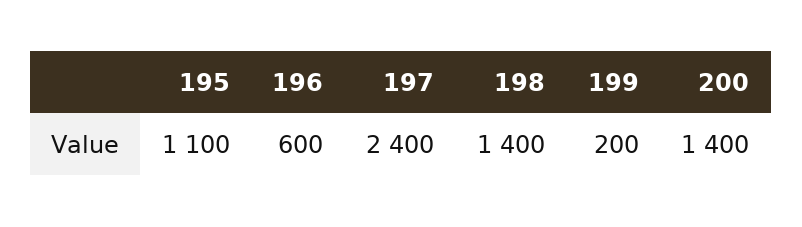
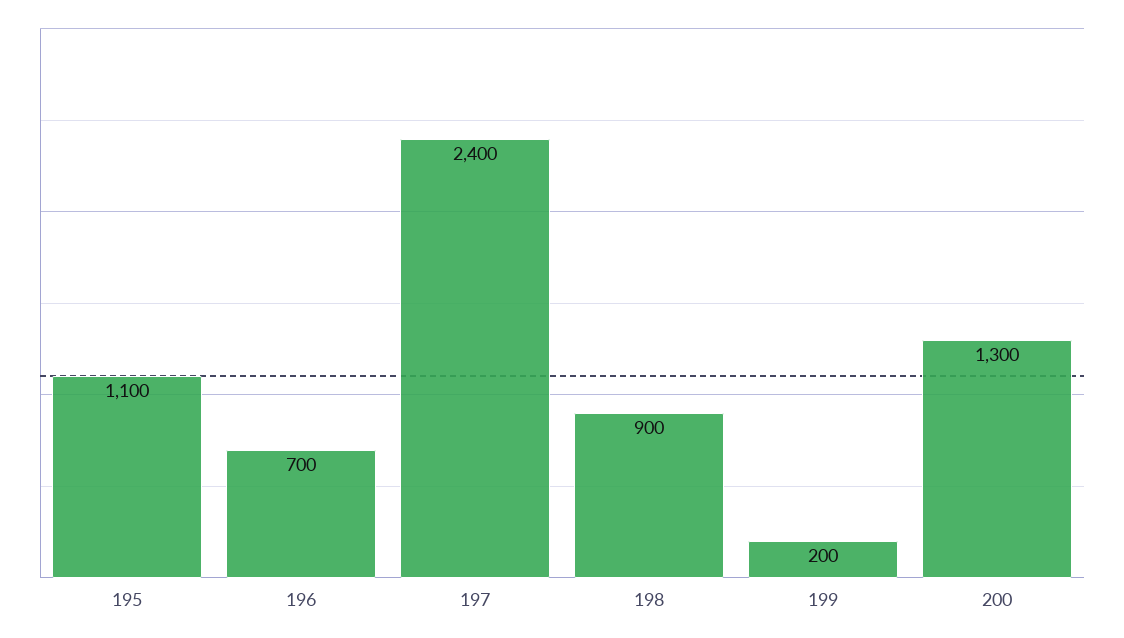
  {
    "195": 1100,
-   "196": 600,
+   "196": 700,
    "197": 2400,
-   "198": 1400,
+   "198": 900,
    "199": 200,
-   "200": 1400
+   "200": 1300
  }

